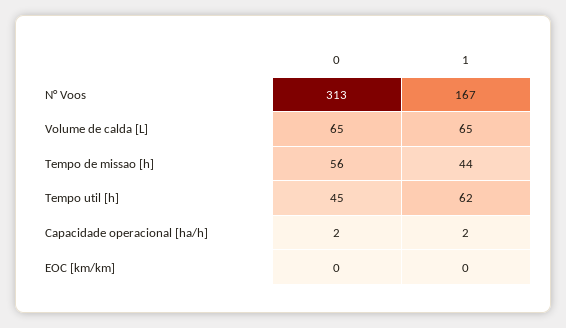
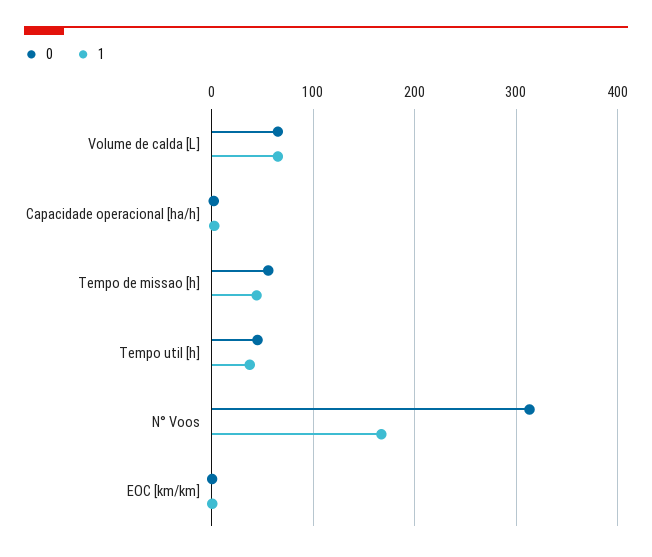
  {
    "0": {
      "N° Voos": 313,
      "Volume de calda [L]": 65,
      "Tempo de missao [h]": 56,
      "Tempo util [h]": 45,
      "Capacidade operacional [ha/h]": 2,
      "EOC [km/km]": 0
    },
    "1": {
      "N° Voos": 167,
      "Volume de calda [L]": 65,
      "Tempo de missao [h]": 44,
-     "Tempo util [h]": 62,
+     "Tempo util [h]": 40,
      "Capacidade operacional [ha/h]": 2,
      "EOC [km/km]": 0
    }
  }

